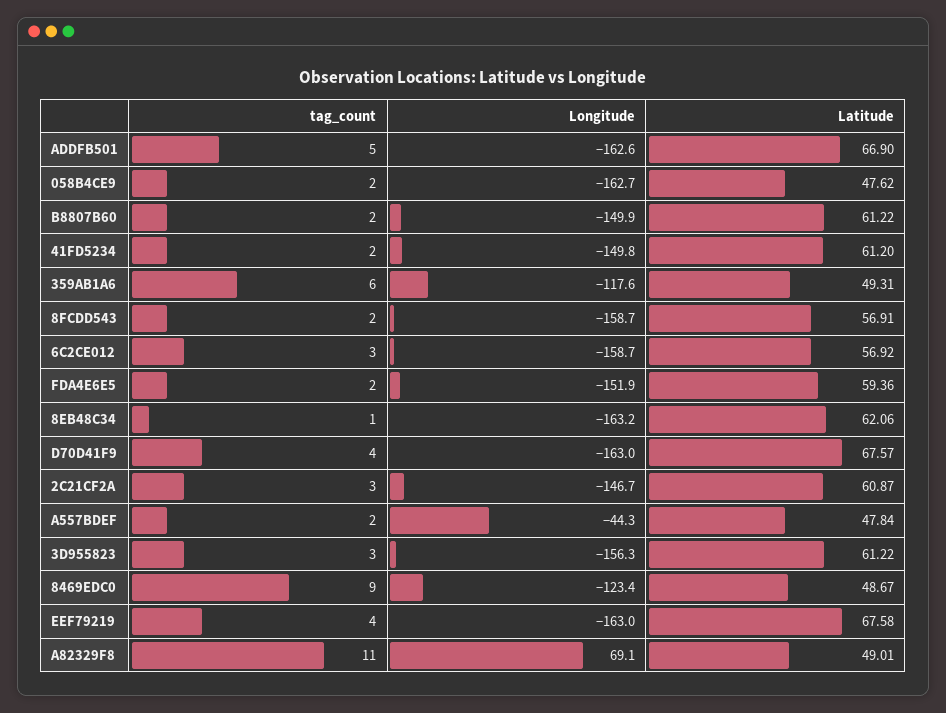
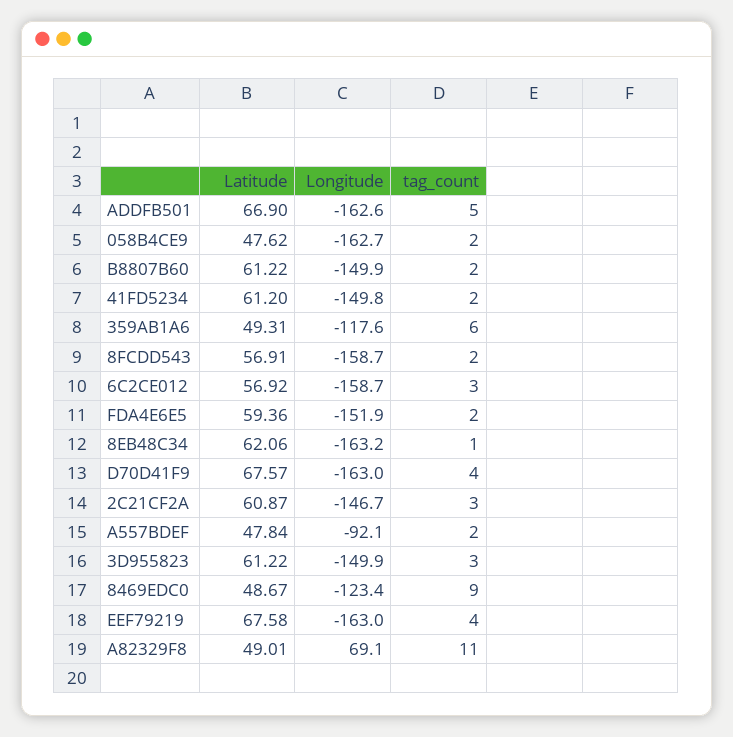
  {
    "tag_count": {
      "ADDFB501": 5,
      "058B4CE9": 2,
      "B8807B60": 2,
      "41FD5234": 2,
      "359AB1A6": 6,
      "8FCDD543": 2,
      "6C2CE012": 3,
      "FDA4E6E5": 2,
      "8EB48C34": 1,
      "D70D41F9": 4,
      "2C21CF2A": 3,
      "A557BDEF": 2,
      "3D955823": 3,
      "8469EDC0": 9,
      "EEF79219": 4,
      "A82329F8": 11
    },
    "Longitude": {
      "ADDFB501": -162.6,
      "058B4CE9": -162.7,
      "B8807B60": -149.9,
      "41FD5234": -149.8,
      "359AB1A6": -117.6,
      "8FCDD543": -158.7,
      "6C2CE012": -158.7,
      "FDA4E6E5": -151.9,
      "8EB48C34": -163.2,
      "D70D41F9": -163,
      "2C21CF2A": -146.7,
-     "A557BDEF": -44.3,
+     "A557BDEF": -92.1,
-     "3D955823": -156.3,
+     "3D955823": -149.9,
      "8469EDC0": -123.4,
      "EEF79219": -163,
      "A82329F8": 69.1
    },
    "Latitude": {
      "ADDFB501": 66.9,
      "058B4CE9": 47.62,
      "B8807B60": 61.22,
      "41FD5234": 61.2,
      "359AB1A6": 49.31,
      "8FCDD543": 56.91,
      "6C2CE012": 56.92,
      "FDA4E6E5": 59.36,
      "8EB48C34": 62.06,
      "D70D41F9": 67.57,
      "2C21CF2A": 60.87,
      "A557BDEF": 47.84,
      "3D955823": 61.22,
      "8469EDC0": 48.67,
      "EEF79219": 67.58,
      "A82329F8": 49.01
    }
  }

